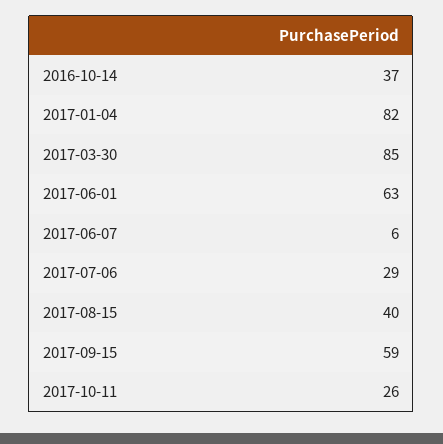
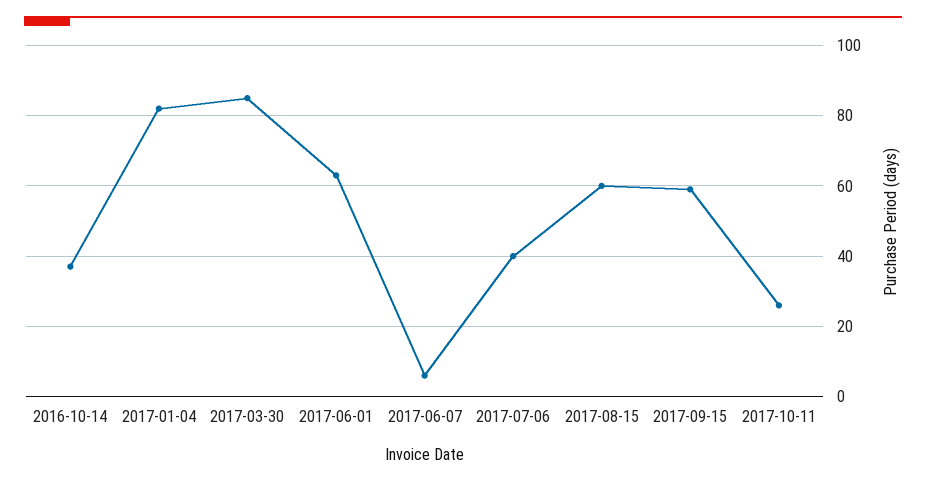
  {
    "2016-10-14": 37,
    "2017-01-04": 82,
    "2017-03-30": 85,
    "2017-06-01": 63,
    "2017-06-07": 6,
-   "2017-07-06": 29,
+   "2017-07-06": 40,
-   "2017-08-15": 40,
+   "2017-08-15": 60,
    "2017-09-15": 59,
    "2017-10-11": 26
  }

